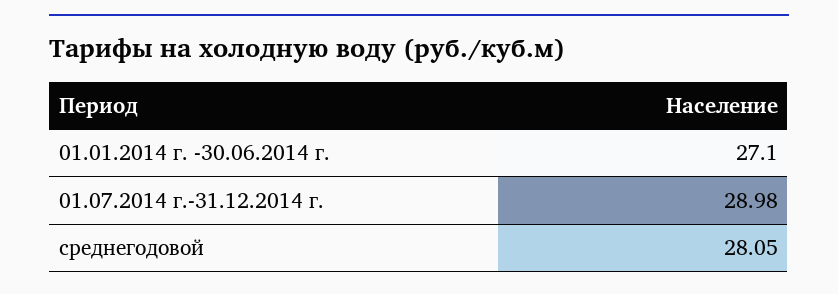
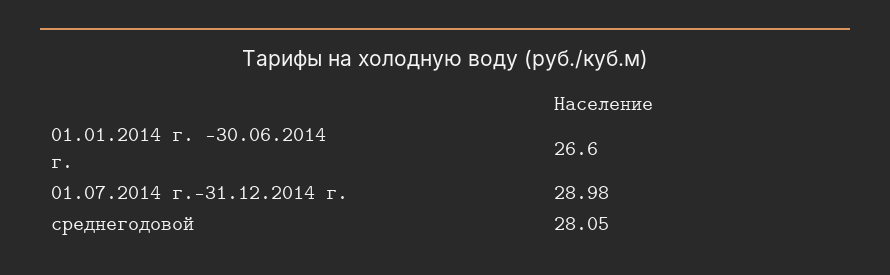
  {
-   "01.01.2014 г. -30.06.2014 г.": 27.1,
+   "01.01.2014 г. -30.06.2014 г.": 26.6,
    "01.07.2014 г.-31.12.2014 г.": 28.98,
    "среднегодовой": 28.05
  }

